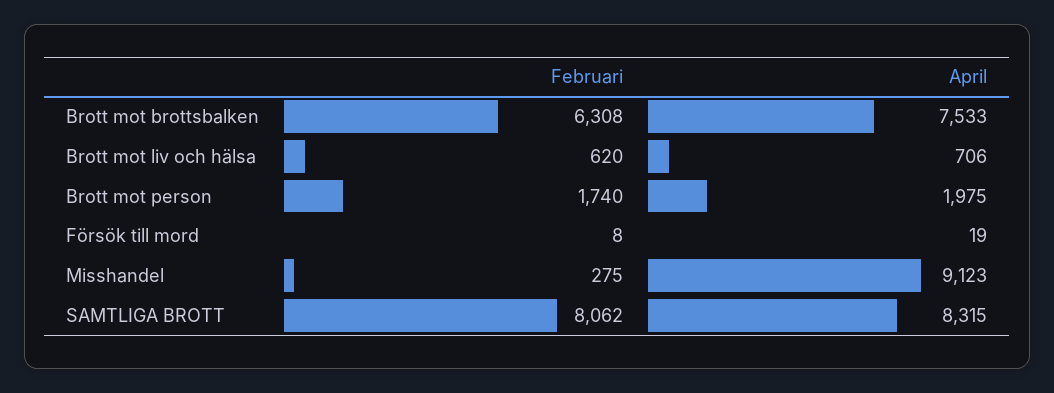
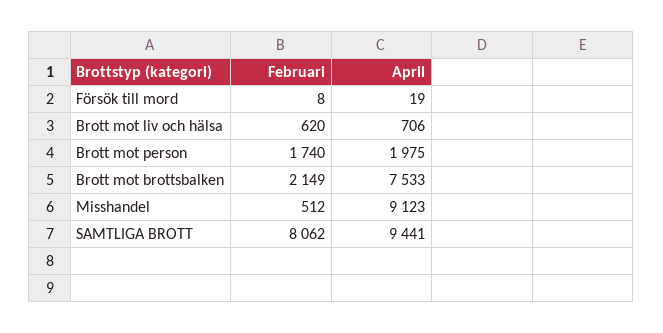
  {
    "Februari": {
-     "Brott mot brottsbalken": 6308,
+     "Brott mot brottsbalken": 2149,
      "Brott mot liv och hälsa": 620,
      "Brott mot person": 1740,
      "Försök till mord": 8,
-     "Misshandel": 275,
+     "Misshandel": 512,
      "SAMTLIGA BROTT": 8062
    },
    "April": {
      "Brott mot brottsbalken": 7533,
      "Brott mot liv och hälsa": 706,
      "Brott mot person": 1975,
      "Försök till mord": 19,
      "Misshandel": 9123,
-     "SAMTLIGA BROTT": 8315
+     "SAMTLIGA BROTT": 9441
    }
  }

